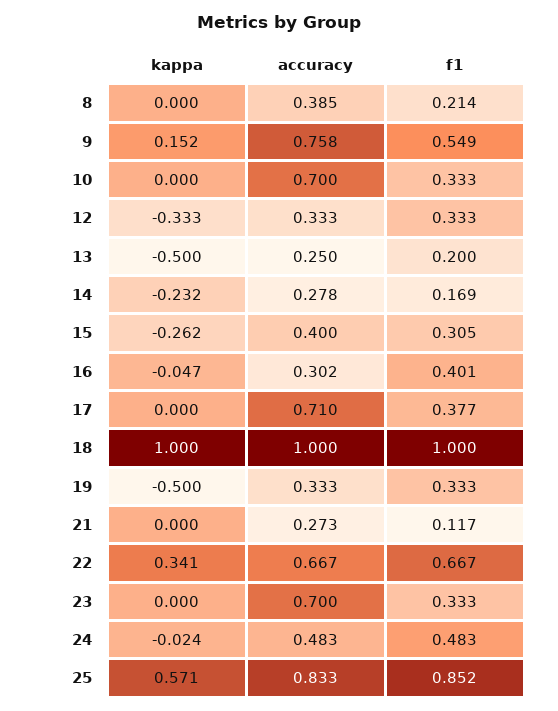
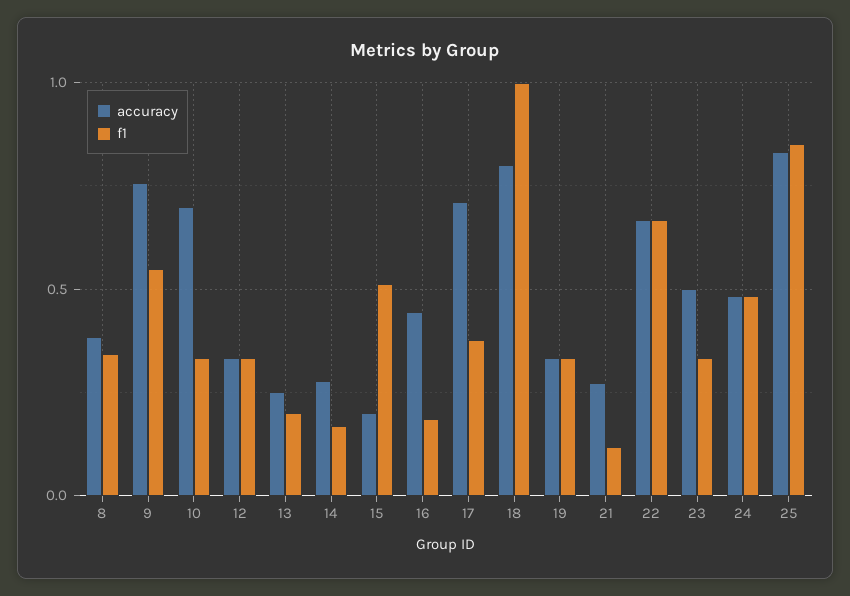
  {
-   "kappa": {
-     "8": 0,
-     "9": 0.152,
-     "10": 0,
-     "12": -0.333,
-     "13": -0.5,
-     "14": -0.232,
-     "15": -0.262,
-     "16": -0.047,
-     "17": 0,
-     "18": 1,
-     "19": -0.5,
-     "21": 0,
-     "22": 0.341,
-     "23": 0,
-     "24": -0.024,
-     "25": 0.571
-   },
    "accuracy": {
      "8": 0.385,
      "9": 0.758,
      "10": 0.7,
      "12": 0.333,
      "13": 0.25,
      "14": 0.278,
-     "15": 0.4,
+     "15": 0.2,
-     "16": 0.302,
+     "16": 0.45,
      "17": 0.71,
-     "18": 1,
+     "18": 0.8,
      "19": 0.333,
      "21": 0.273,
      "22": 0.667,
-     "23": 0.7,
+     "23": 0.5,
      "24": 0.483,
      "25": 0.833
    },
    "f1": {
-     "8": 0.214,
+     "8": 0.35,
      "9": 0.549,
      "10": 0.333,
      "12": 0.333,
      "13": 0.2,
      "14": 0.169,
-     "15": 0.305,
+     "15": 0.5,
-     "16": 0.401,
+     "16": 0.2,
      "17": 0.377,
      "18": 1,
      "19": 0.333,
      "21": 0.117,
      "22": 0.667,
      "23": 0.333,
      "24": 0.483,
      "25": 0.852
    }
  }

